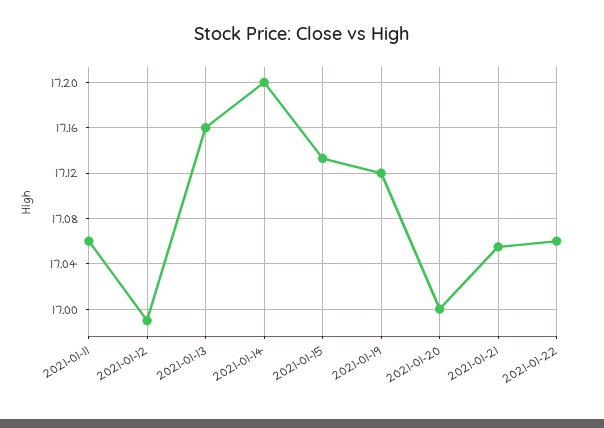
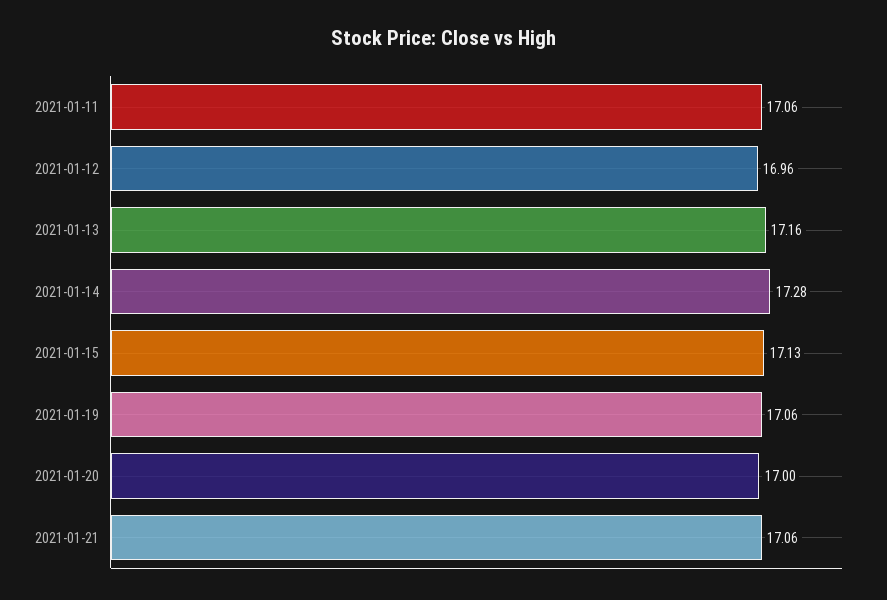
  {
    "2021-01-11": 17.06,
-   "2021-01-12": 16.99,
+   "2021-01-12": 16.96,
    "2021-01-13": 17.16,
-   "2021-01-14": 17.2,
+   "2021-01-14": 17.28,
    "2021-01-15": 17.13,
-   "2021-01-19": 17.12,
+   "2021-01-19": 17.06,
    "2021-01-20": 17,
-   "2021-01-21": 17.06,
+   "2021-01-21": 17.06
-   "2021-01-22": 17.06
  }

